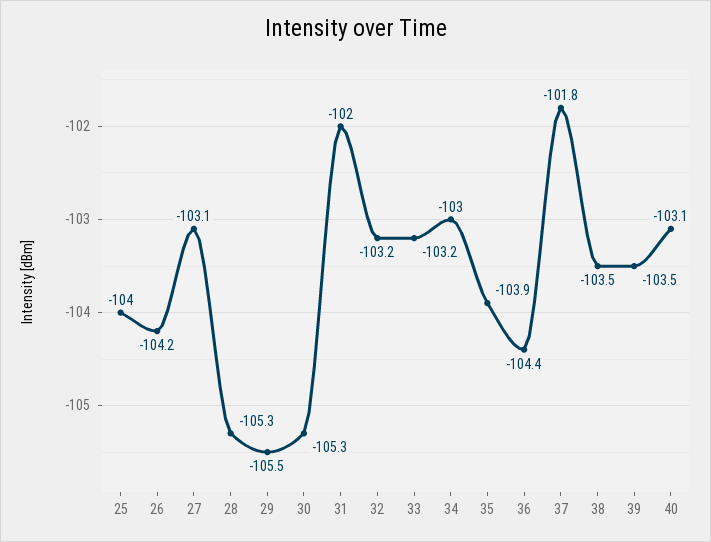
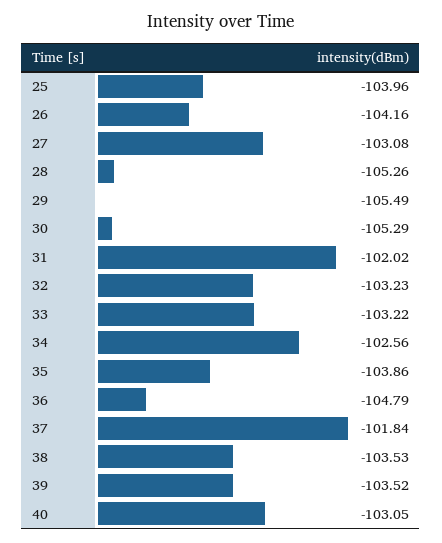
  {
    "25": -103.96,
    "26": -104.16,
    "27": -103.08,
    "28": -105.26,
    "29": -105.49,
    "30": -105.29,
    "31": -102.02,
    "32": -103.23,
    "33": -103.22,
-   "34": -103,
+   "34": -102.56,
    "35": -103.86,
-   "36": -104.4,
+   "36": -104.79,
    "37": -101.84,
    "38": -103.53,
    "39": -103.52,
    "40": -103.05
  }

